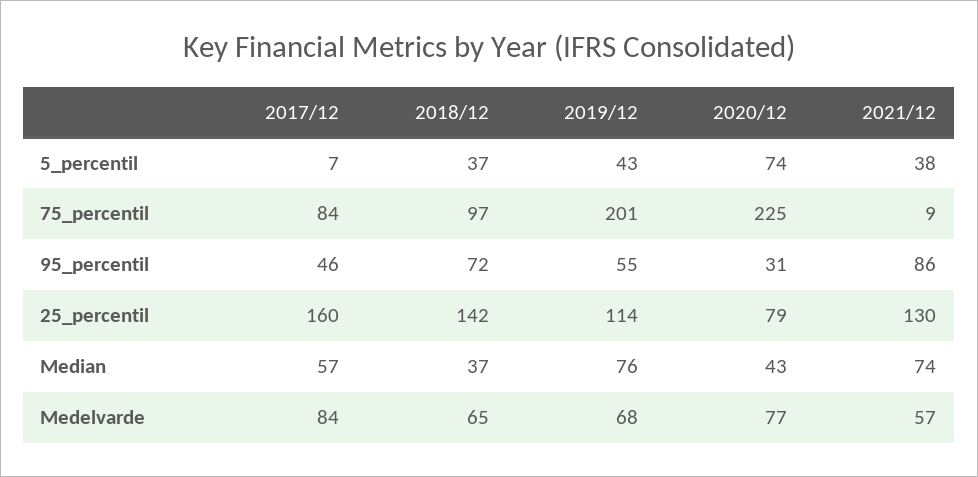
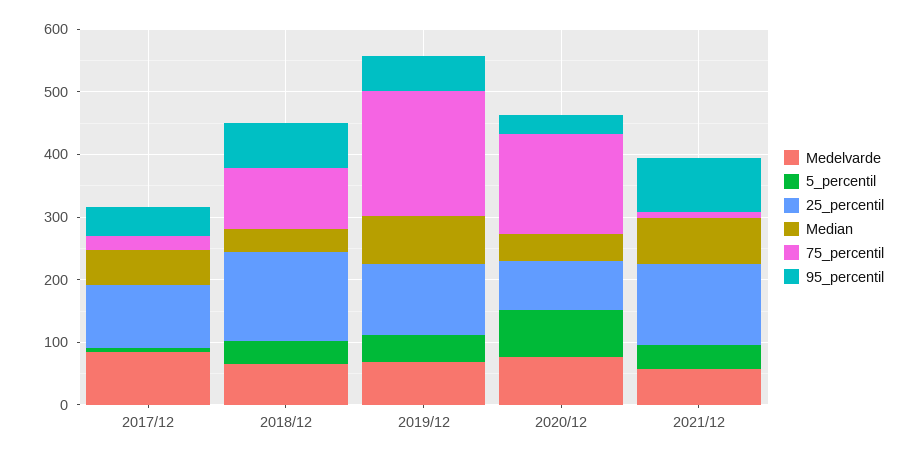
  {
    "5_percentil": {
      "2017/12": 7,
      "2018/12": 37,
      "2019/12": 43,
      "2020/12": 74,
      "2021/12": 38
    },
    "75_percentil": {
-     "2017/12": 84,
+     "2017/12": 20,
      "2018/12": 97,
      "2019/12": 201,
-     "2020/12": 225,
+     "2020/12": 160,
      "2021/12": 9
    },
    "95_percentil": {
      "2017/12": 46,
      "2018/12": 72,
      "2019/12": 55,
      "2020/12": 31,
      "2021/12": 86
    },
    "25_percentil": {
-     "2017/12": 160,
+     "2017/12": 100,
      "2018/12": 142,
      "2019/12": 114,
      "2020/12": 79,
      "2021/12": 130
    },
    "Median": {
      "2017/12": 57,
      "2018/12": 37,
      "2019/12": 76,
      "2020/12": 43,
      "2021/12": 74
    },
    "Medelvarde": {
      "2017/12": 84,
      "2018/12": 65,
      "2019/12": 68,
      "2020/12": 77,
      "2021/12": 57
    }
  }

